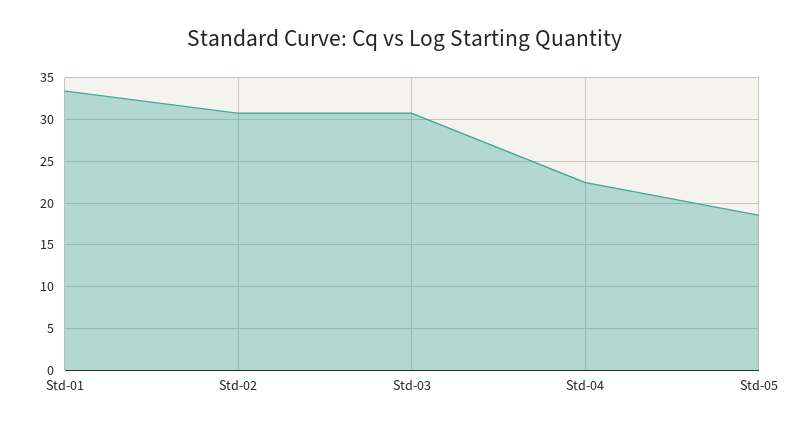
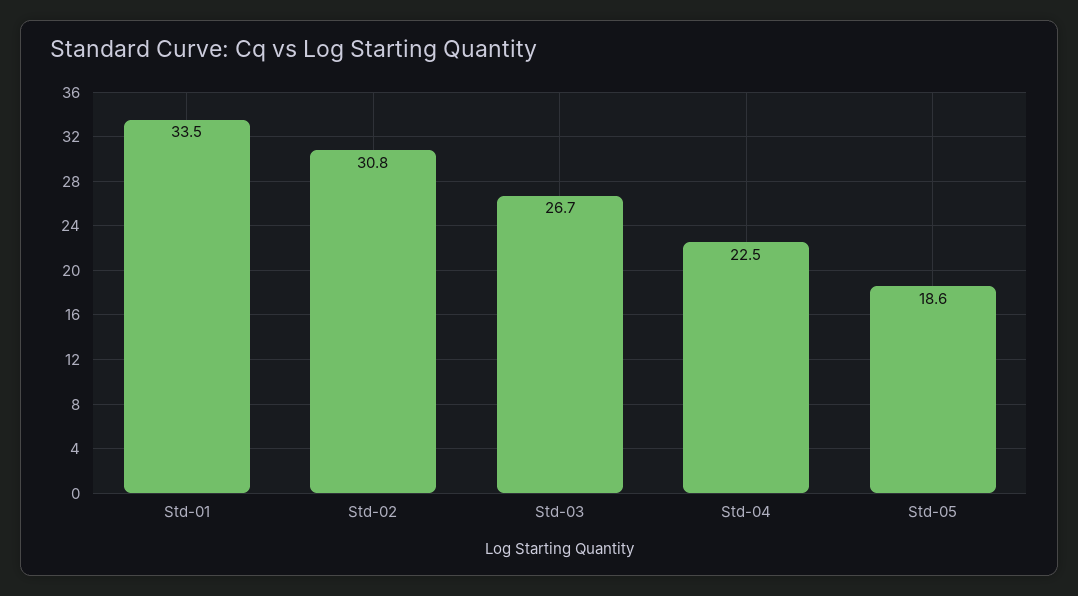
  {
    "Std-01": 33.5,
    "Std-02": 30.8,
-   "Std-03": 31,
+   "Std-03": 26.7,
    "Std-04": 22.5,
    "Std-05": 18.6
  }

